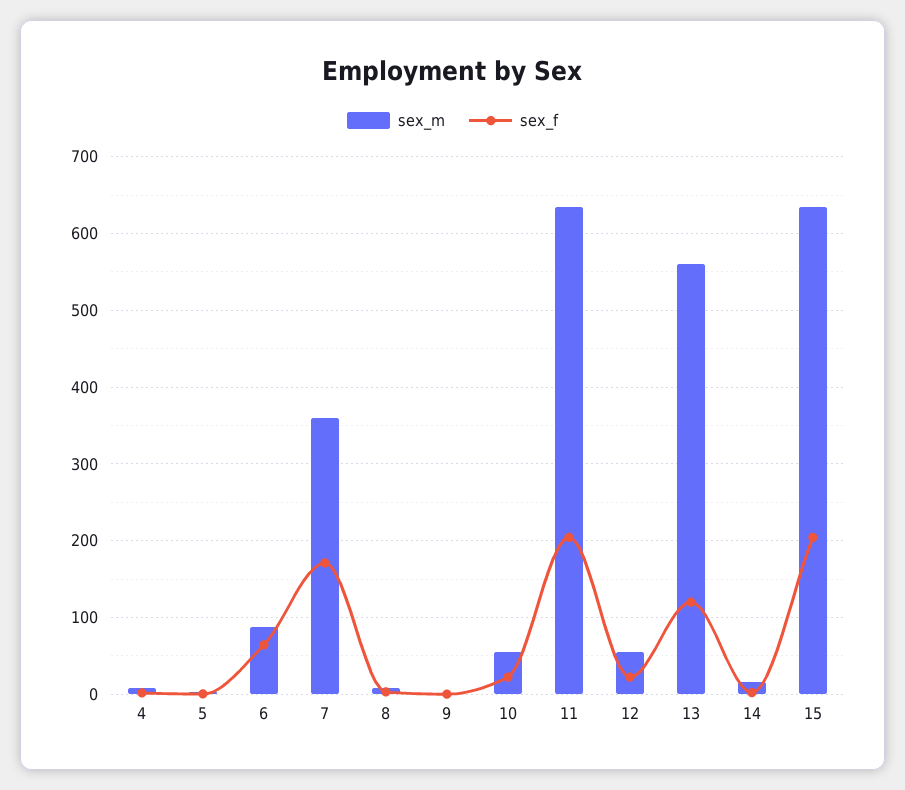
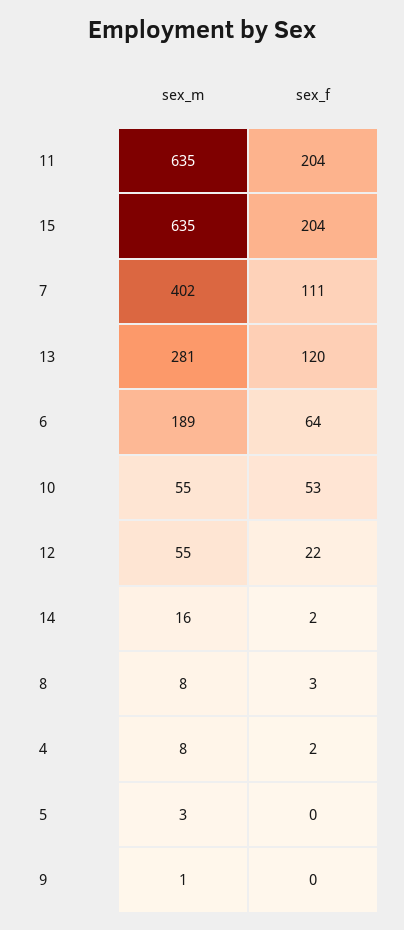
  {
    "sex_m": {
      "4": 8,
      "5": 3,
-     "6": 90,
+     "6": 189,
-     "7": 360,
+     "7": 402,
      "8": 8,
      "9": 1,
      "10": 55,
      "11": 635,
      "12": 55,
-     "13": 560,
+     "13": 281,
      "14": 16,
      "15": 635
    },
    "sex_f": {
      "4": 2,
      "5": 0,
      "6": 64,
-     "7": 170,
+     "7": 111,
      "8": 3,
      "9": 0,
-     "10": 20,
+     "10": 53,
      "11": 204,
      "12": 22,
      "13": 120,
      "14": 2,
      "15": 204
    }
  }

